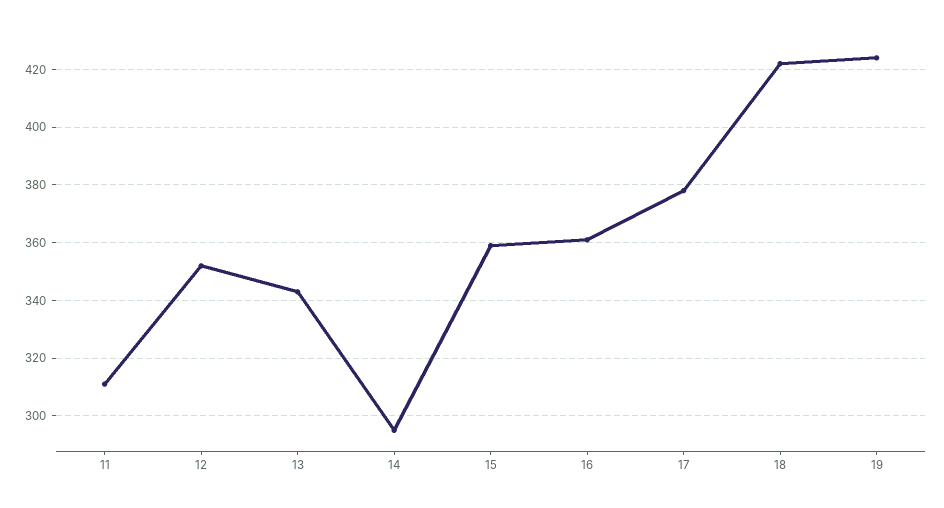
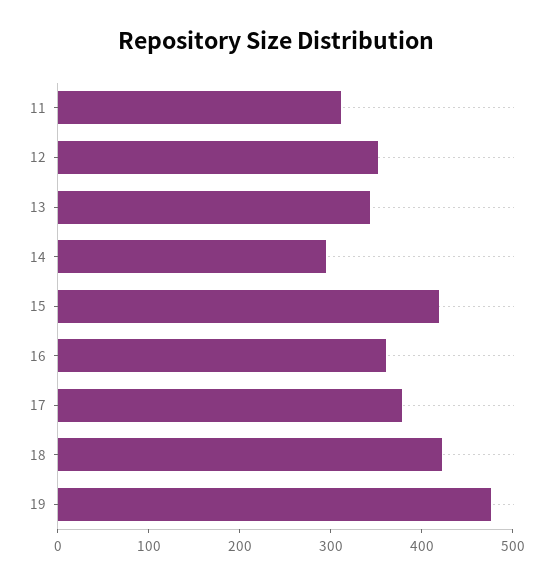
  {
    "11": 310,
    "12": 350,
    "13": 345,
    "14": 295,
-   "15": 360,
+   "15": 420,
    "16": 360,
    "17": 380,
    "18": 420,
-   "19": 425
+   "19": 480
  }

